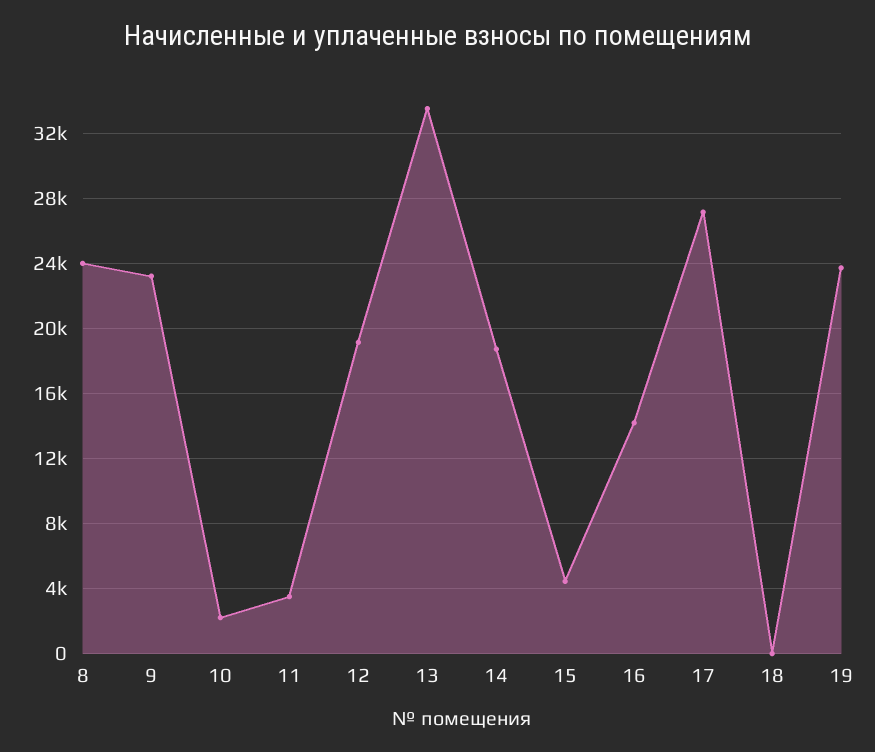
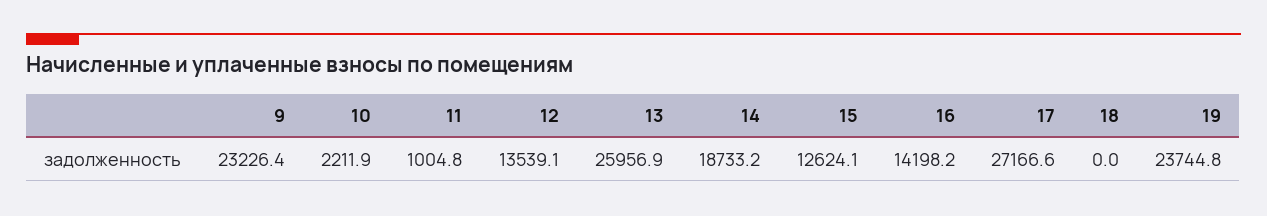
  {
-   "8": 24000,
    "9": 23226.4,
    "10": 2211.9,
-   "11": 3500,
+   "11": 1004.8,
-   "12": 19000,
+   "12": 13539.1,
-   "13": 33500,
+   "13": 25956.9,
    "14": 18733.2,
-   "15": 4500,
+   "15": 12624.1,
    "16": 14198.2,
    "17": 27166.6,
    "18": 0,
    "19": 23744.8
  }

